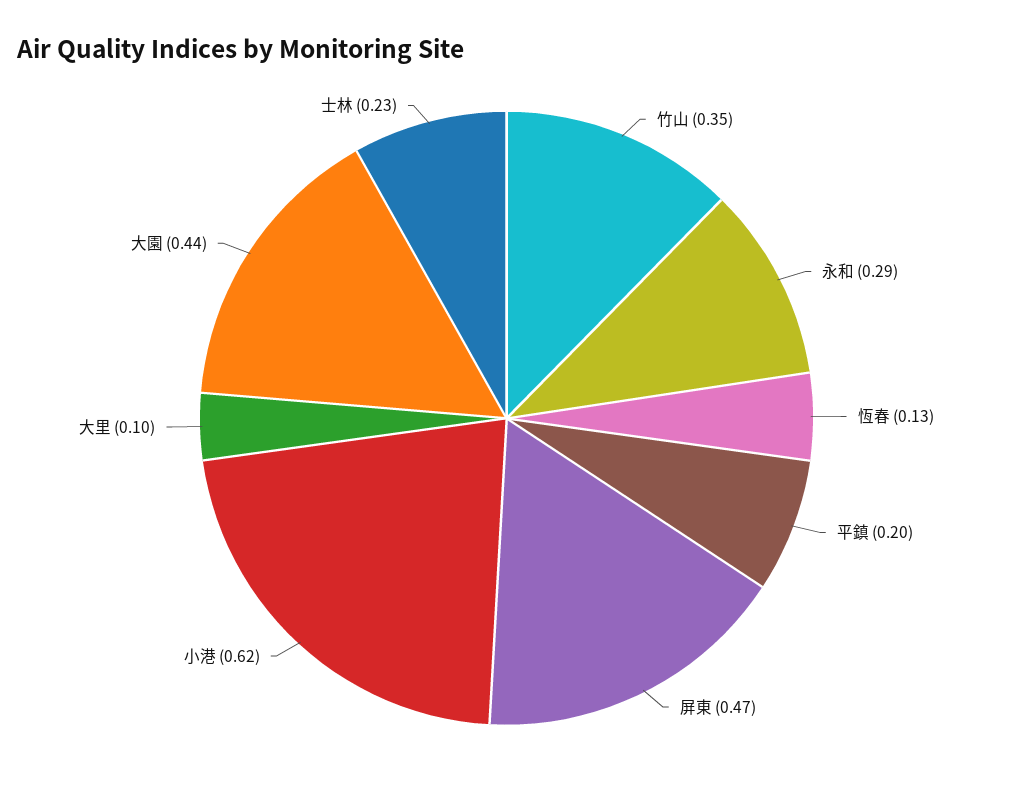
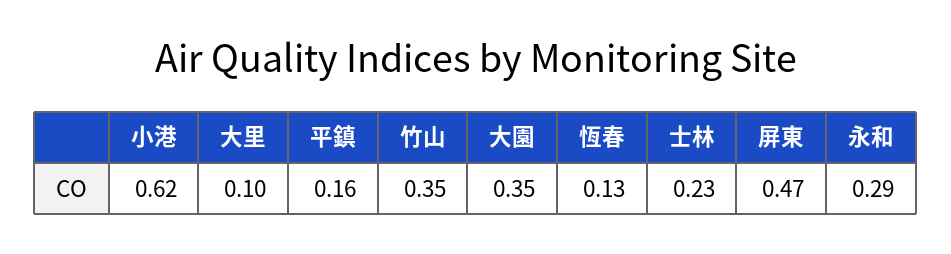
  {
    "竹山": 0.35,
    "永和": 0.29,
    "恆春": 0.13,
-   "平鎮": 0.2,
+   "平鎮": 0.16,
    "屏東": 0.47,
    "小港": 0.62,
    "大里": 0.1,
-   "大園": 0.44,
+   "大園": 0.35,
    "士林": 0.23
  }

